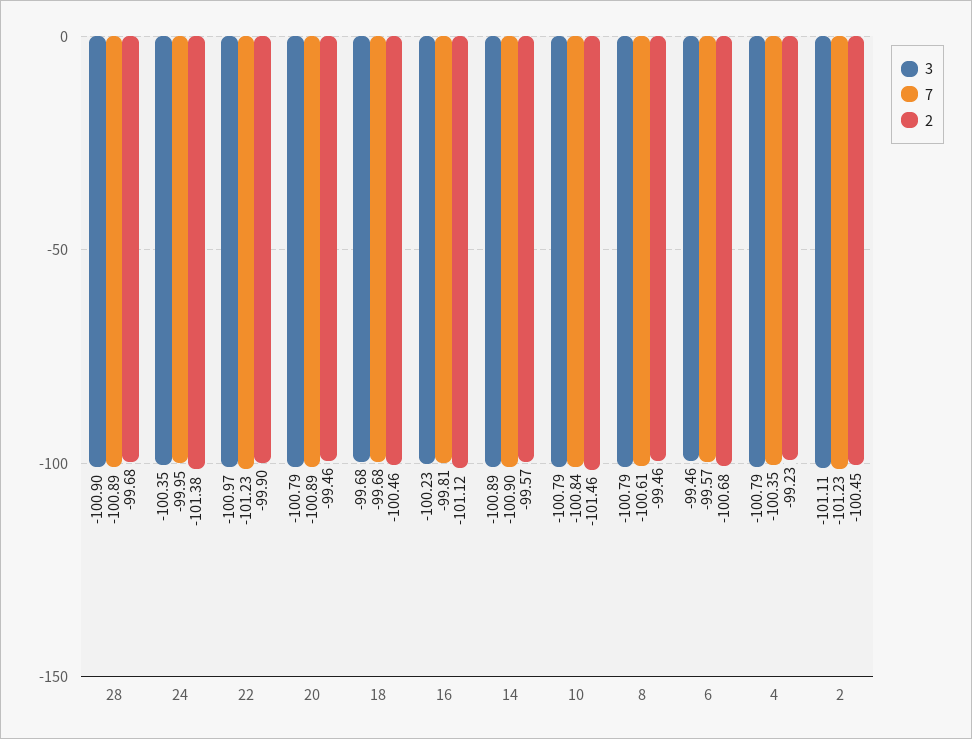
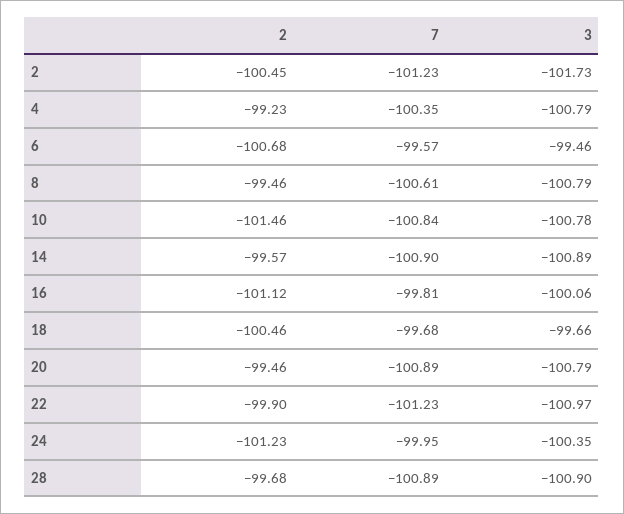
  {
    "3": {
      "28": -100.9,
      "24": -100.35,
      "22": -100.97,
      "20": -100.79,
-     "18": -99.68,
+     "18": -99.66,
-     "16": -100.23,
+     "16": -100.06,
      "14": -100.89,
-     "10": -100.79,
+     "10": -100.78,
      "8": -100.79,
      "6": -99.46,
      "4": -100.79,
-     "2": -101.11
+     "2": -101.73
    },
    "7": {
      "28": -100.89,
      "24": -99.95,
      "22": -101.23,
      "20": -100.89,
      "18": -99.68,
      "16": -99.81,
      "14": -100.9,
      "10": -100.84,
      "8": -100.61,
      "6": -99.57,
      "4": -100.35,
      "2": -101.23
    },
    "2": {
      "28": -99.68,
-     "24": -101.38,
+     "24": -101.23,
      "22": -99.9,
      "20": -99.46,
      "18": -100.46,
      "16": -101.12,
      "14": -99.57,
      "10": -101.46,
      "8": -99.46,
      "6": -100.68,
      "4": -99.23,
      "2": -100.45
    }
  }

